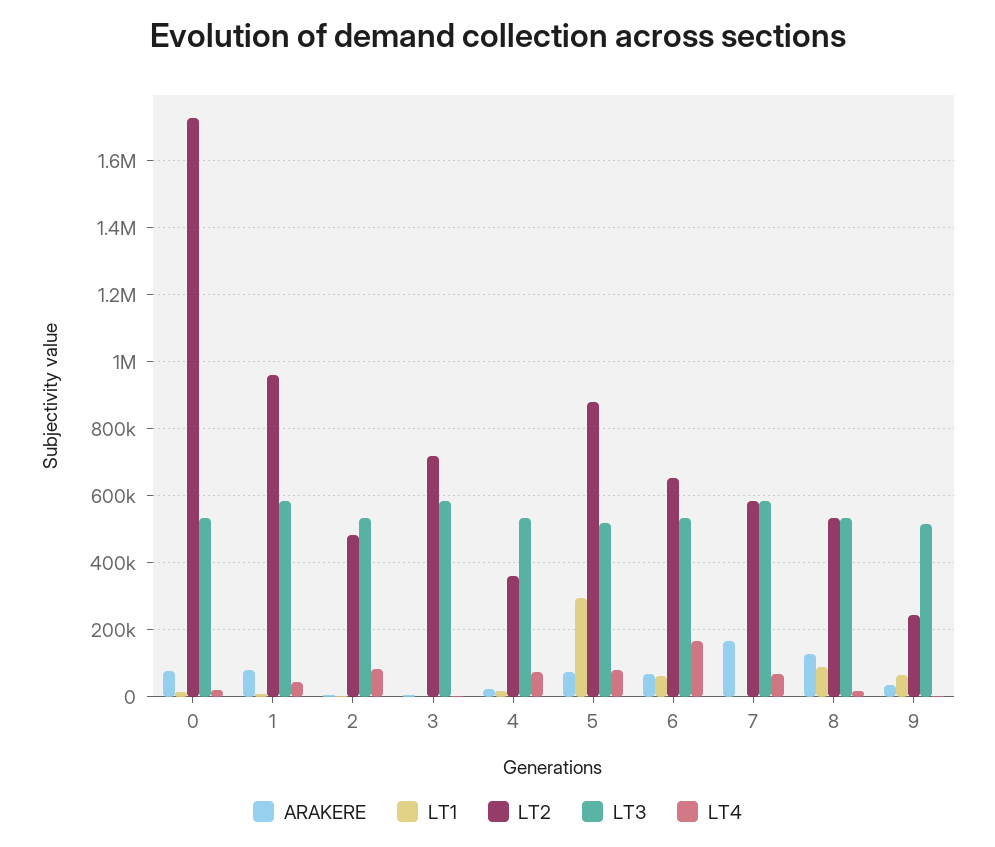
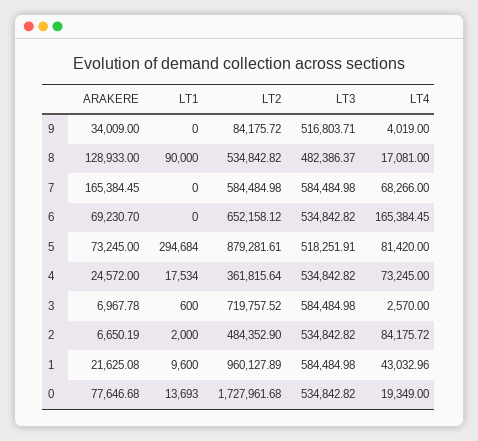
  {
    "ARAKERE": {
      "0": 77646.68,
-     "1": 80000,
+     "1": 21625.08,
      "2": 6650.19,
      "3": 6967.78,
      "4": 24572,
      "5": 73245,
      "6": 69230.7,
      "7": 165384.45,
      "8": 128933,
      "9": 34009
    },
    "LT1": {
      "0": 13693,
      "1": 9600,
      "2": 2000,
      "3": 600,
      "4": 17534,
      "5": 294684,
-     "6": 60000,
+     "6": 0,
      "7": 0,
      "8": 90000,
-     "9": 60000
+     "9": 0
    },
    "LT2": {
      "0": 1727961.68,
      "1": 960127.89,
      "2": 484352.9,
      "3": 719757.52,
      "4": 361815.64,
      "5": 879281.61,
      "6": 652158.12,
      "7": 584484.98,
      "8": 534842.82,
-     "9": 240000
+     "9": 84175.72
    },
    "LT3": {
      "0": 534842.82,
      "1": 584484.98,
      "2": 534842.82,
      "3": 584484.98,
      "4": 534842.82,
      "5": 518251.91,
      "6": 534842.82,
      "7": 584484.98,
-     "8": 540000,
+     "8": 482386.37,
      "9": 516803.71
    },
    "LT4": {
      "0": 19349,
      "1": 43032.96,
      "2": 84175.72,
      "3": 2570,
      "4": 73245,
      "5": 81420,
      "6": 165384.45,
      "7": 68266,
      "8": 17081,
      "9": 4019
    }
  }

